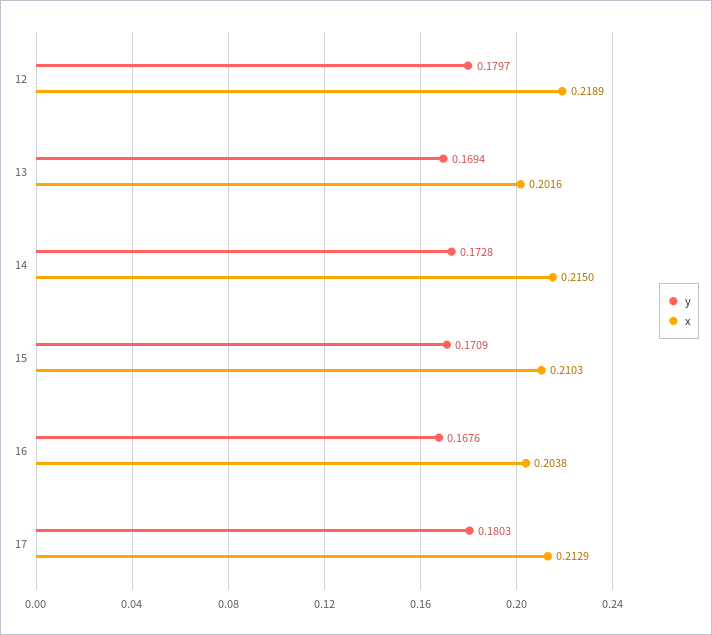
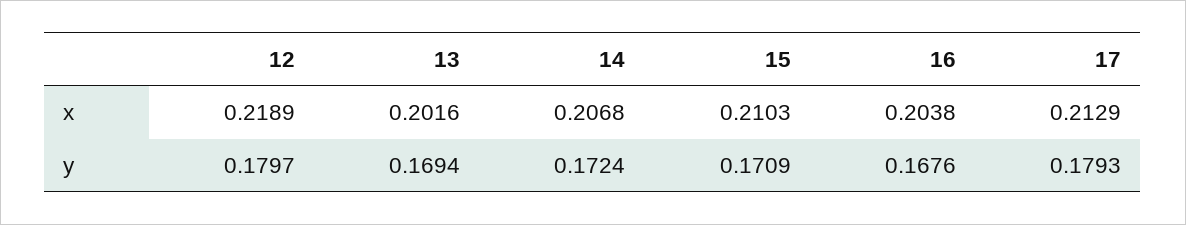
  {
    "y": {
      "12": 0.1797,
      "13": 0.1694,
-     "14": 0.1728,
+     "14": 0.1724,
      "15": 0.1709,
      "16": 0.1676,
-     "17": 0.1803
+     "17": 0.1793
    },
    "x": {
      "12": 0.2189,
      "13": 0.2016,
-     "14": 0.215,
+     "14": 0.2068,
      "15": 0.2103,
      "16": 0.2038,
      "17": 0.2129
    }
  }

